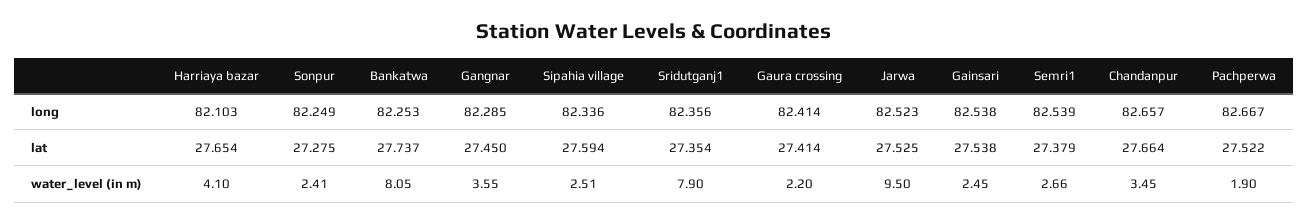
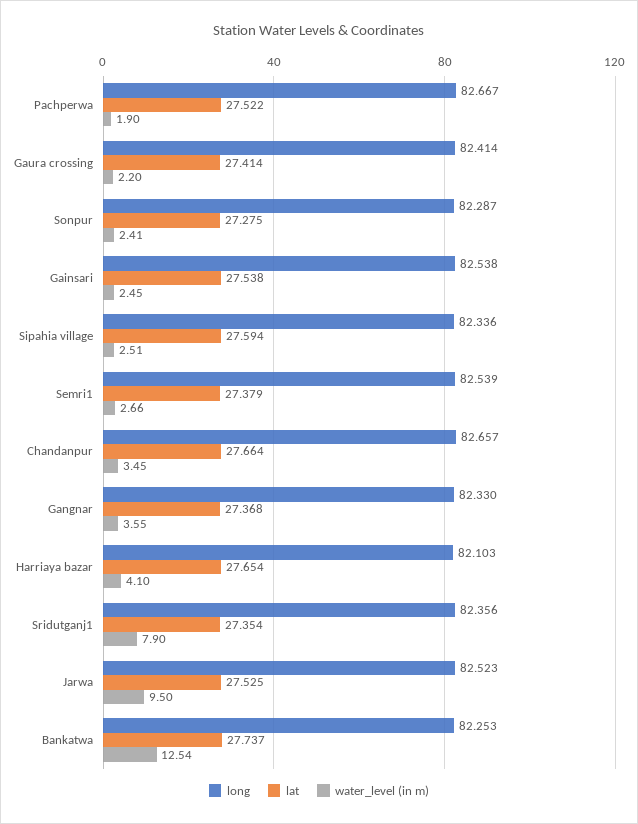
  {
    "long": {
      "Harriaya bazar": 82.103,
-     "Sonpur": 82.249,
+     "Sonpur": 82.287,
      "Bankatwa": 82.253,
-     "Gangnar": 82.285,
+     "Gangnar": 82.33,
      "Sipahia village": 82.336,
      "Sridutganj1": 82.356,
      "Gaura crossing": 82.414,
      "Jarwa": 82.523,
      "Gainsari": 82.538,
      "Semri1": 82.539,
      "Chandanpur": 82.657,
      "Pachperwa": 82.667
    },
    "lat": {
      "Harriaya bazar": 27.654,
      "Sonpur": 27.275,
      "Bankatwa": 27.737,
-     "Gangnar": 27.45,
+     "Gangnar": 27.368,
      "Sipahia village": 27.594,
      "Sridutganj1": 27.354,
      "Gaura crossing": 27.414,
      "Jarwa": 27.525,
      "Gainsari": 27.538,
      "Semri1": 27.379,
      "Chandanpur": 27.664,
      "Pachperwa": 27.522
    },
    "water_level (in m)": {
      "Harriaya bazar": 4.1,
      "Sonpur": 2.41,
-     "Bankatwa": 8.05,
+     "Bankatwa": 12.54,
      "Gangnar": 3.55,
      "Sipahia village": 2.51,
      "Sridutganj1": 7.9,
      "Gaura crossing": 2.2,
      "Jarwa": 9.5,
      "Gainsari": 2.45,
      "Semri1": 2.66,
      "Chandanpur": 3.45,
      "Pachperwa": 1.9
    }
  }

